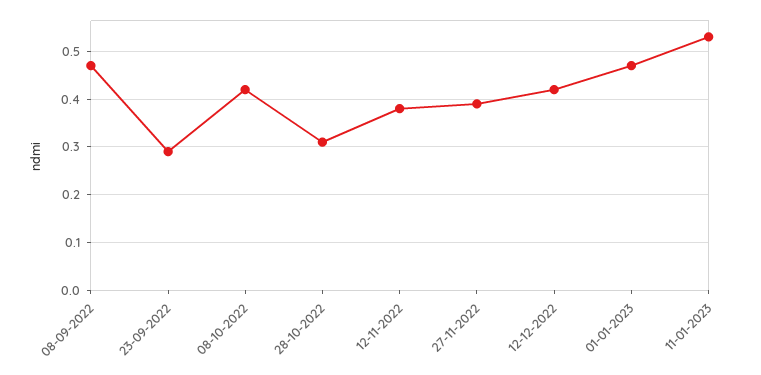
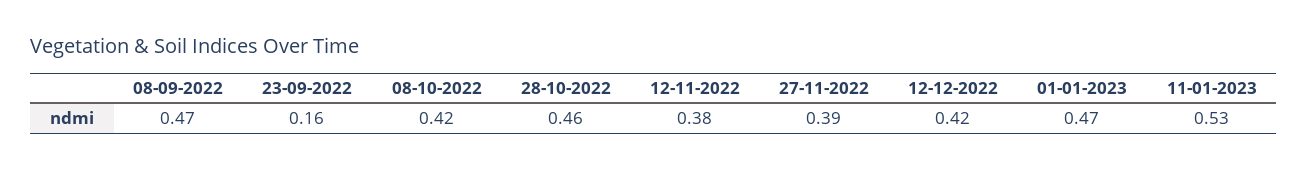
  {
    "08-09-2022": 0.47,
-   "23-09-2022": 0.3,
+   "23-09-2022": 0.16,
    "08-10-2022": 0.42,
-   "28-10-2022": 0.3,
+   "28-10-2022": 0.46,
    "12-11-2022": 0.38,
    "27-11-2022": 0.39,
    "12-12-2022": 0.42,
    "01-01-2023": 0.47,
    "11-01-2023": 0.53
  }

